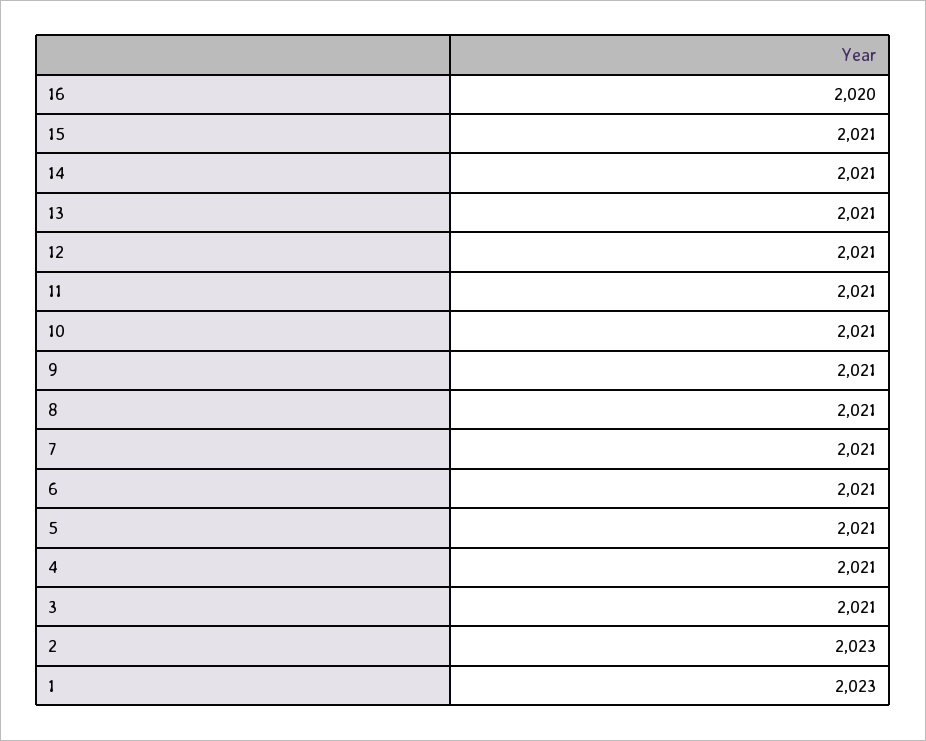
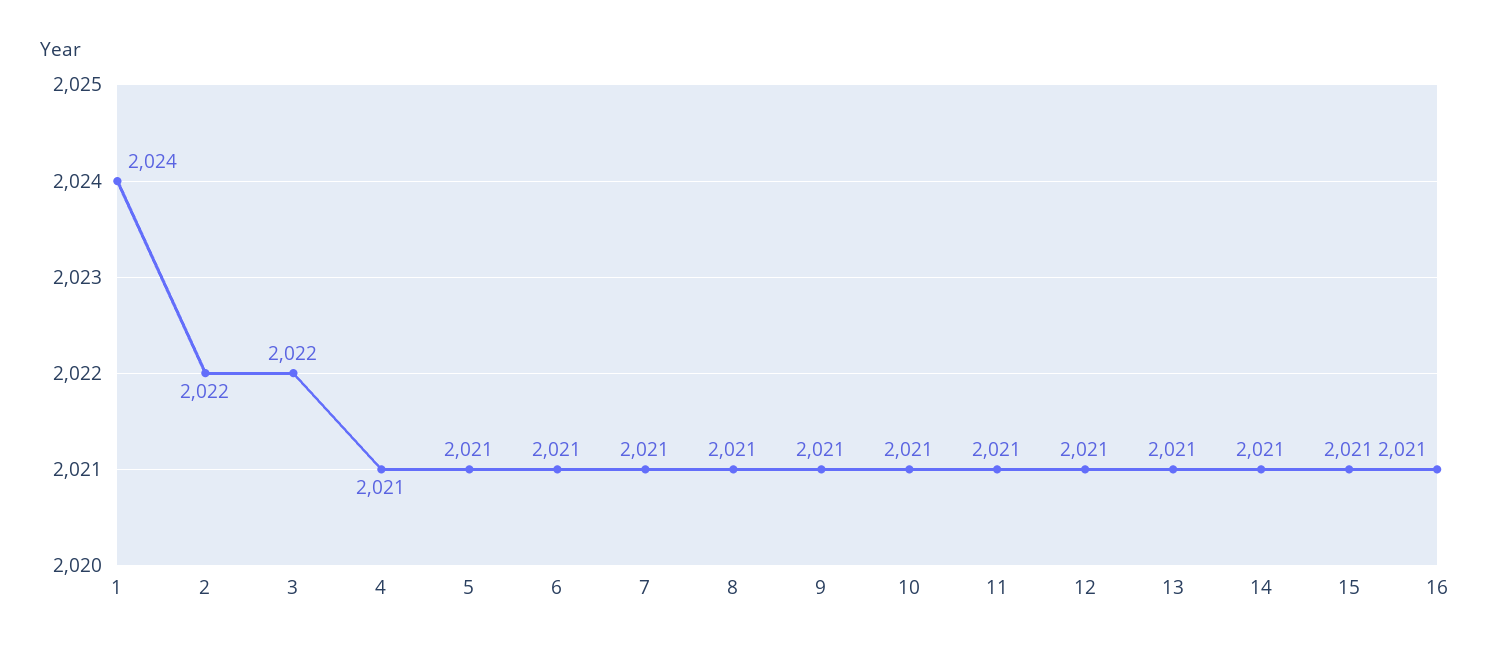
  {
-   "16": 2020,
+   "16": 2021,
    "15": 2021,
    "14": 2021,
    "13": 2021,
    "12": 2021,
    "11": 2021,
    "10": 2021,
    "9": 2021,
    "8": 2021,
    "7": 2021,
    "6": 2021,
    "5": 2021,
    "4": 2021,
-   "3": 2021,
+   "3": 2022,
-   "2": 2023,
+   "2": 2022,
-   "1": 2023
+   "1": 2024
  }

